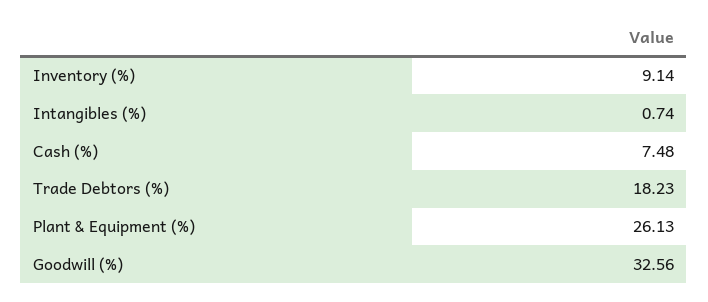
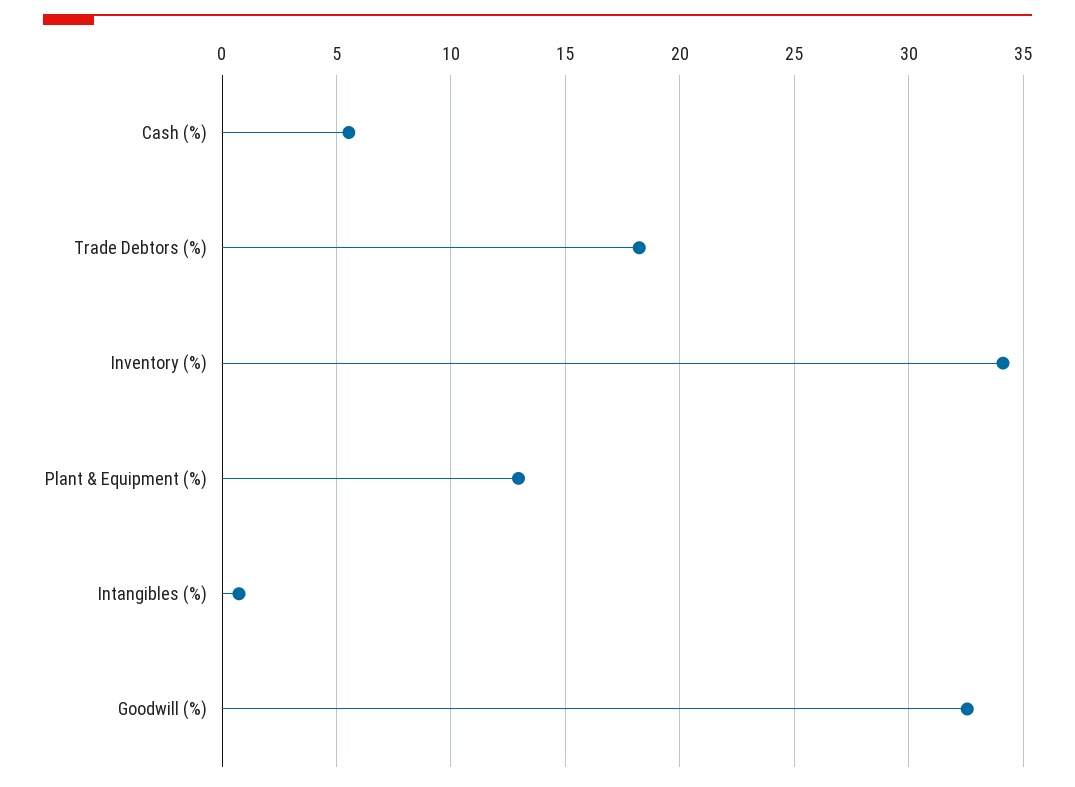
  {
-   "Inventory (%)": 9.14,
+   "Inventory (%)": 34,
    "Intangibles (%)": 0.74,
-   "Cash (%)": 7.48,
+   "Cash (%)": 5.5,
    "Trade Debtors (%)": 18.23,
-   "Plant & Equipment (%)": 26.13,
+   "Plant & Equipment (%)": 13,
    "Goodwill (%)": 32.56
  }

